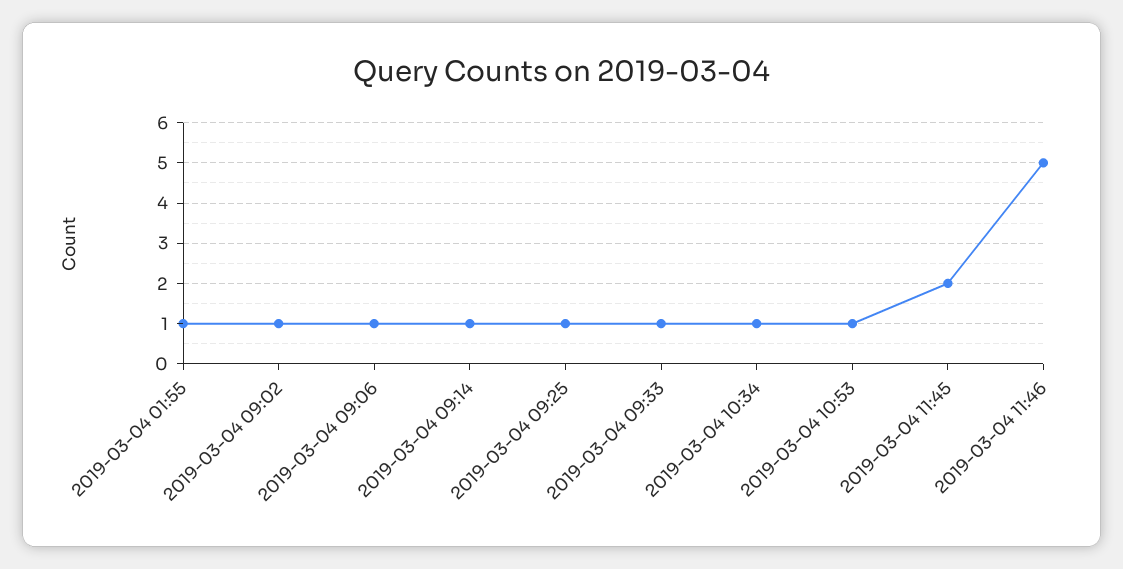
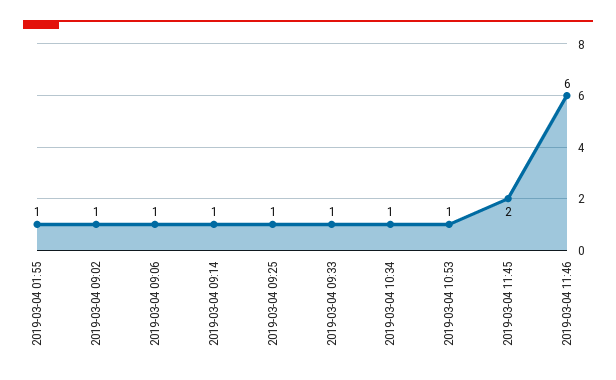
  {
    "2019-03-04 01:55": 1,
    "2019-03-04 09:02": 1,
    "2019-03-04 09:06": 1,
    "2019-03-04 09:14": 1,
    "2019-03-04 09:25": 1,
    "2019-03-04 09:33": 1,
    "2019-03-04 10:34": 1,
    "2019-03-04 10:53": 1,
    "2019-03-04 11:45": 2,
-   "2019-03-04 11:46": 5
+   "2019-03-04 11:46": 6
  }

